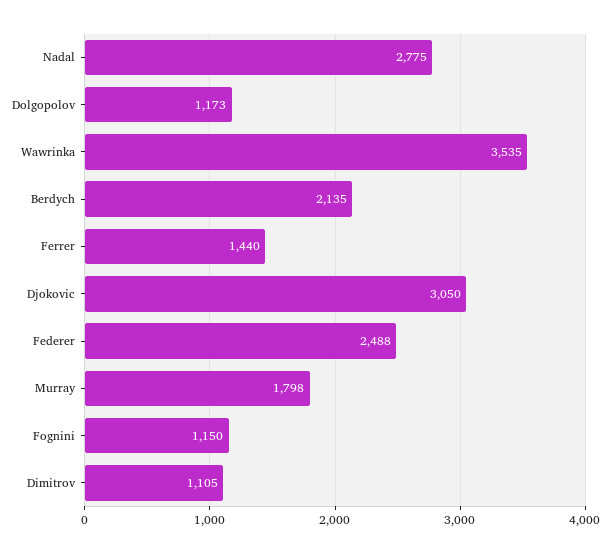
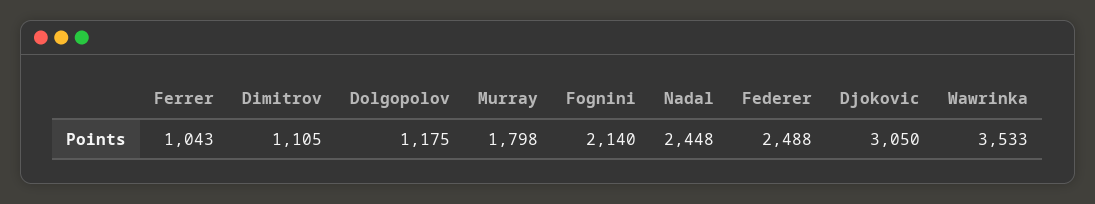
  {
-   "Nadal": 2775,
+   "Nadal": 2448,
-   "Dolgopolov": 1173,
+   "Dolgopolov": 1175,
-   "Wawrinka": 3535,
+   "Wawrinka": 3533,
-   "Berdych": 2135,
-   "Ferrer": 1440,
+   "Ferrer": 1043,
    "Djokovic": 3050,
    "Federer": 2488,
    "Murray": 1798,
-   "Fognini": 1150,
+   "Fognini": 2140,
    "Dimitrov": 1105
  }

